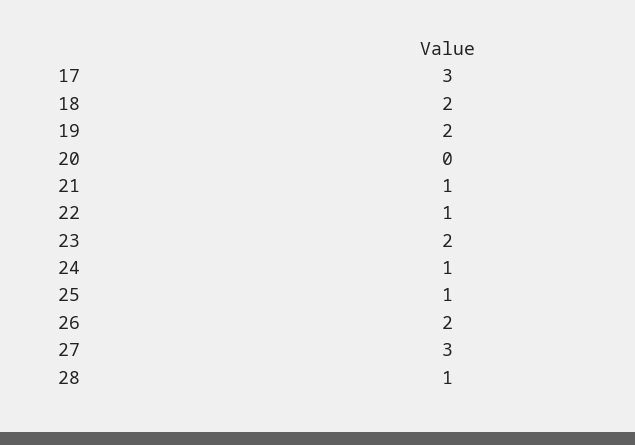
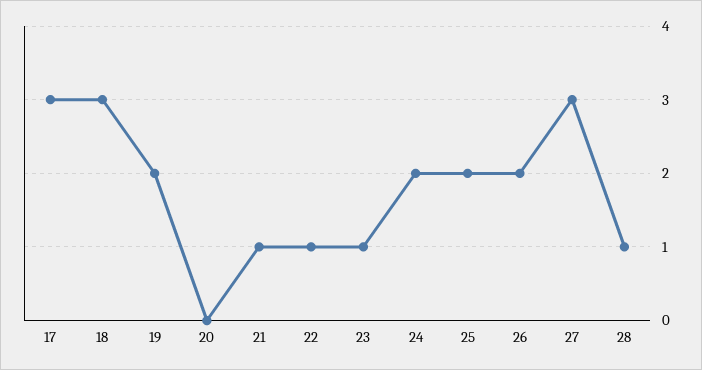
  {
    "17": 3,
-   "18": 2,
+   "18": 3,
    "19": 2,
    "20": 0,
    "21": 1,
    "22": 1,
-   "23": 2,
+   "23": 1,
-   "24": 1,
+   "24": 2,
-   "25": 1,
+   "25": 2,
    "26": 2,
    "27": 3,
    "28": 1
  }

